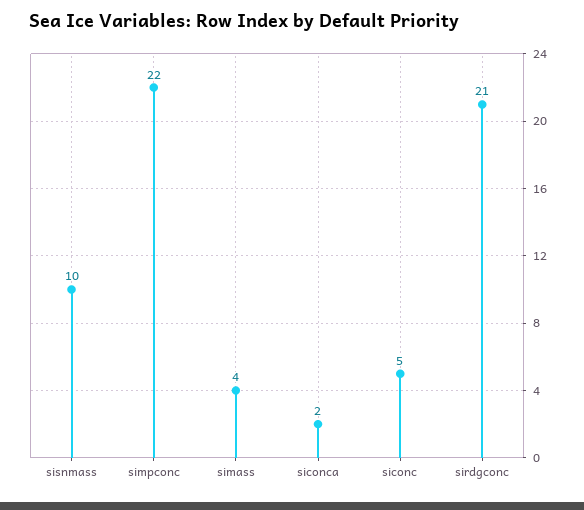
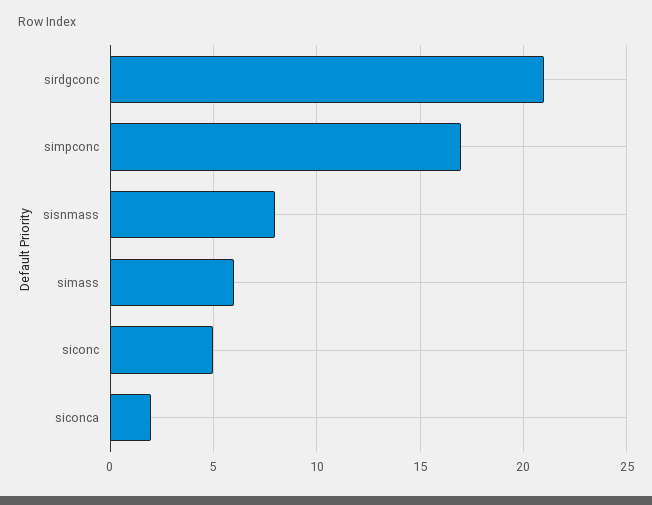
  {
-   "sisnmass": 10,
+   "sisnmass": 8,
-   "simpconc": 22,
+   "simpconc": 17,
-   "simass": 4,
+   "simass": 6,
    "siconca": 2,
    "siconc": 5,
    "sirdgconc": 21
  }

